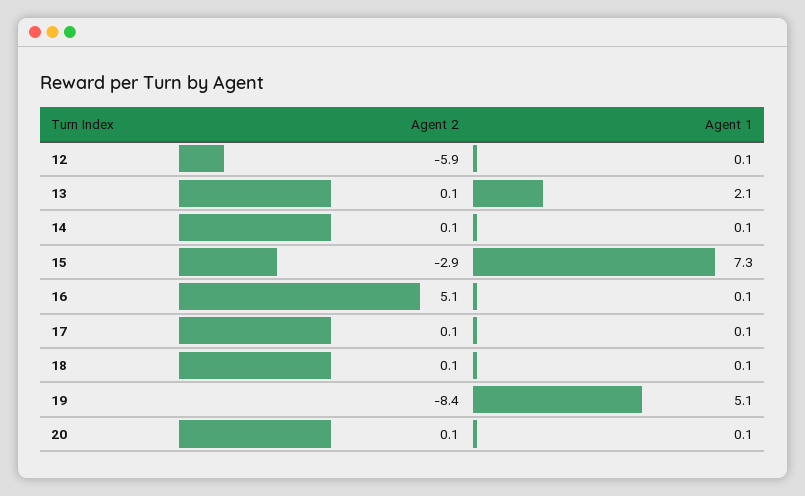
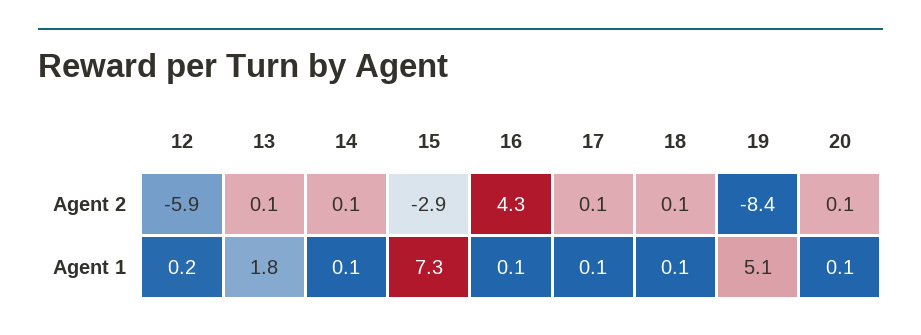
  {
    "Agent 2": {
      "12": -5.9,
      "13": 0.1,
      "14": 0.1,
      "15": -2.9,
-     "16": 5.1,
+     "16": 4.3,
      "17": 0.1,
      "18": 0.1,
      "19": -8.4,
      "20": 0.1
    },
    "Agent 1": {
-     "12": 0.1,
+     "12": 0.2,
-     "13": 2.1,
+     "13": 1.8,
      "14": 0.1,
      "15": 7.3,
      "16": 0.1,
      "17": 0.1,
      "18": 0.1,
      "19": 5.1,
      "20": 0.1
    }
  }

